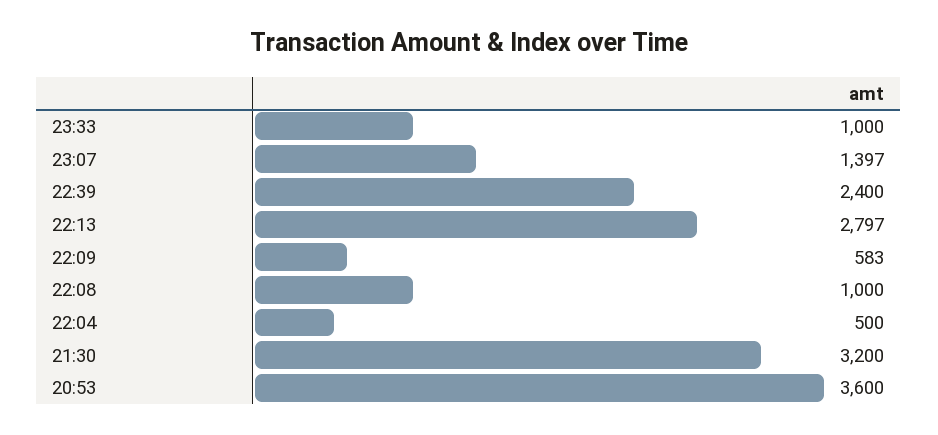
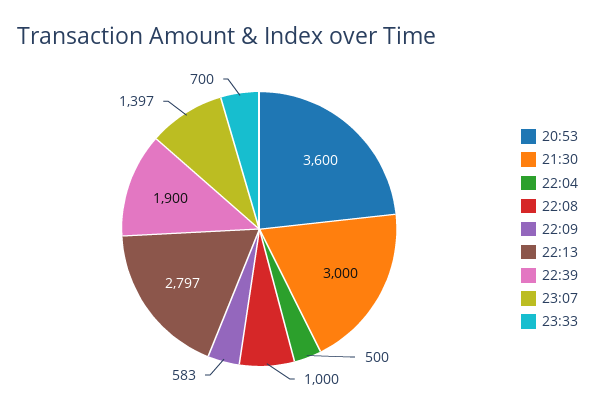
  {
-   "23:33": 1000,
+   "23:33": 700,
    "23:07": 1397,
-   "22:39": 2400,
+   "22:39": 1900,
    "22:13": 2797,
    "22:09": 583,
    "22:08": 1000,
    "22:04": 500,
-   "21:30": 3200,
+   "21:30": 3000,
    "20:53": 3600
  }

